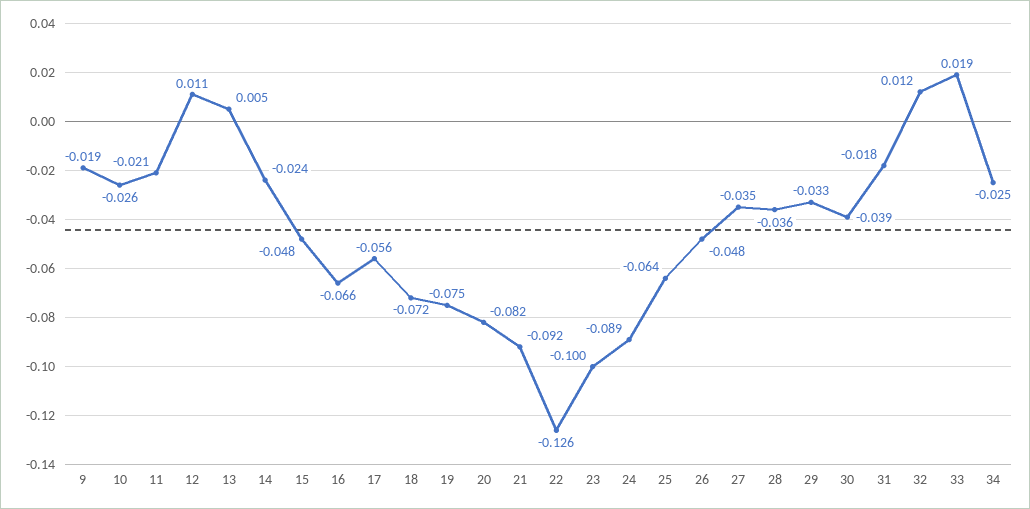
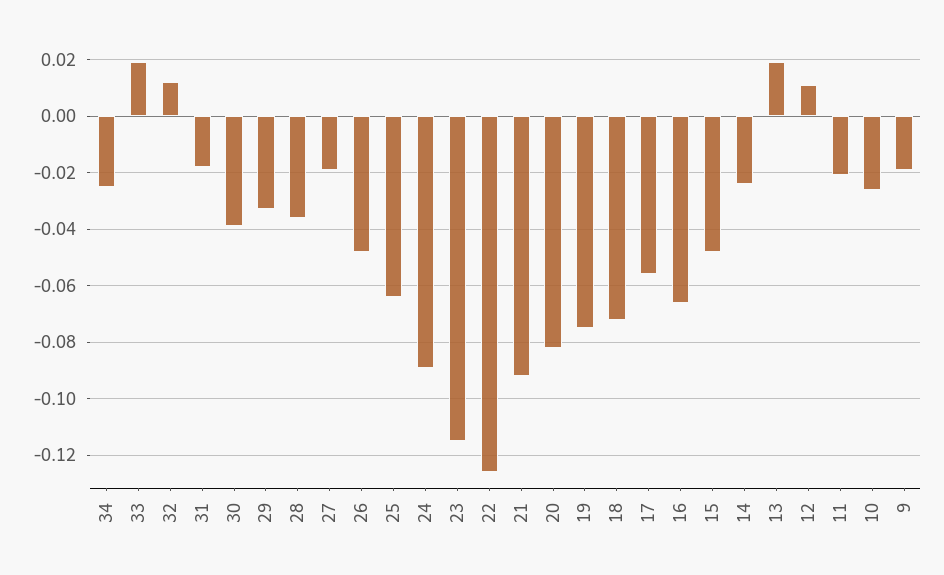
  {
    "9": -0.019,
    "10": -0.026,
    "11": -0.021,
    "12": 0.011,
-   "13": 0.005,
+   "13": 0.02,
    "14": -0.024,
    "15": -0.048,
    "16": -0.066,
    "17": -0.056,
    "18": -0.072,
    "19": -0.075,
    "20": -0.082,
    "21": -0.092,
    "22": -0.126,
-   "23": -0.1,
+   "23": -0.115,
    "24": -0.089,
    "25": -0.064,
    "26": -0.048,
-   "27": -0.035,
+   "27": -0.02,
    "28": -0.036,
    "29": -0.033,
    "30": -0.039,
    "31": -0.018,
    "32": 0.012,
    "33": 0.019,
    "34": -0.025
  }

